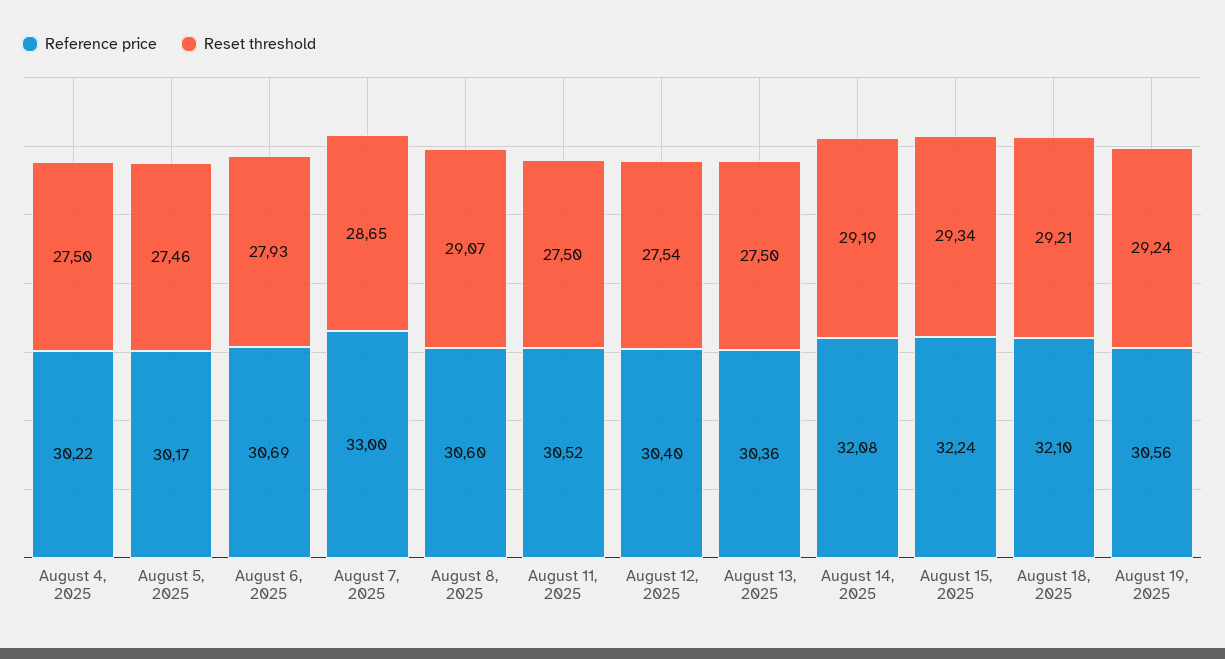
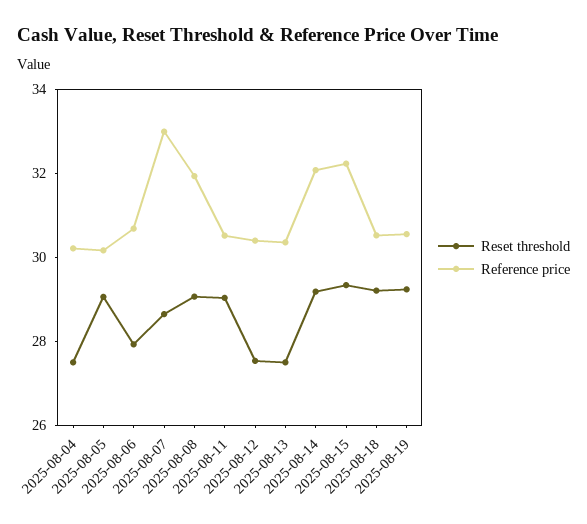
  {
    "Reference price": {
      "August 4, 2025": 30.22,
      "August 5, 2025": 30.17,
      "August 6, 2025": 30.69,
      "August 7, 2025": 33,
-     "August 8, 2025": 30.6,
+     "August 8, 2025": 32,
      "August 11, 2025": 30.52,
      "August 12, 2025": 30.4,
      "August 13, 2025": 30.36,
      "August 14, 2025": 32.08,
      "August 15, 2025": 32.24,
-     "August 18, 2025": 32.1,
+     "August 18, 2025": 30.5,
      "August 19, 2025": 30.56
    },
    "Reset threshold": {
      "August 4, 2025": 27.5,
-     "August 5, 2025": 27.46,
+     "August 5, 2025": 29,
      "August 6, 2025": 27.93,
      "August 7, 2025": 28.65,
      "August 8, 2025": 29.07,
-     "August 11, 2025": 27.5,
+     "August 11, 2025": 29,
      "August 12, 2025": 27.54,
      "August 13, 2025": 27.5,
      "August 14, 2025": 29.19,
      "August 15, 2025": 29.34,
      "August 18, 2025": 29.21,
      "August 19, 2025": 29.24
    }
  }

